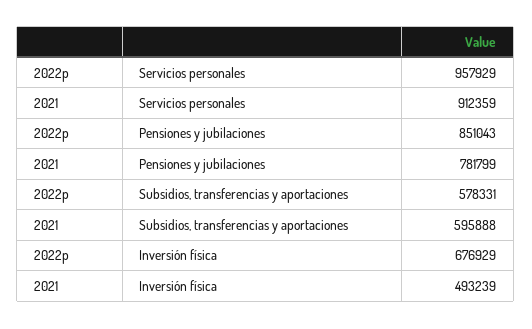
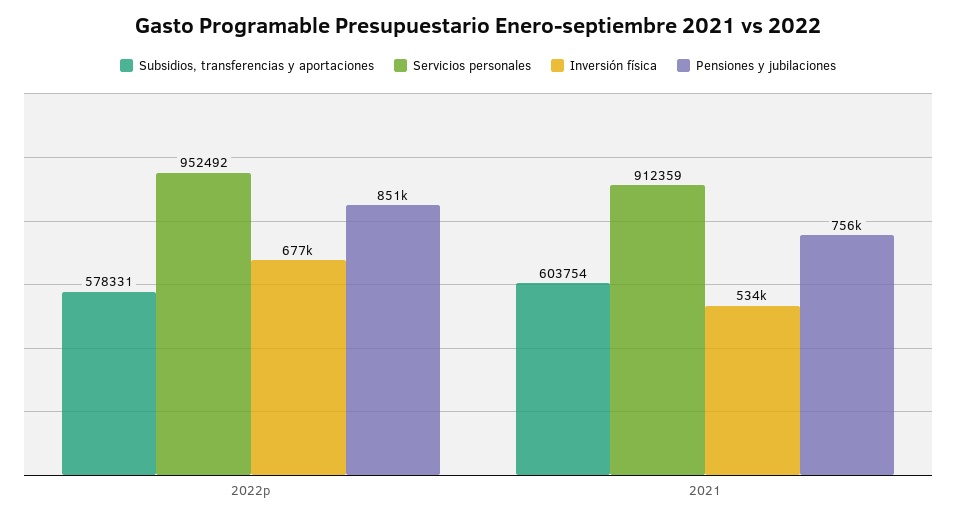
  {
    "Servicios personales": {
-     "2022p": 957929,
+     "2022p": 952492,
      "2021": 912359
    },
    "Pensiones y jubilaciones": {
      "2022p": 851043,
-     "2021": 781799
+     "2021": 756000
    },
    "Subsidios, transferencias y aportaciones": {
      "2022p": 578331,
-     "2021": 595888
+     "2021": 603754
    },
    "Inversión física": {
      "2022p": 676929,
-     "2021": 493239
+     "2021": 534000
    }
  }

